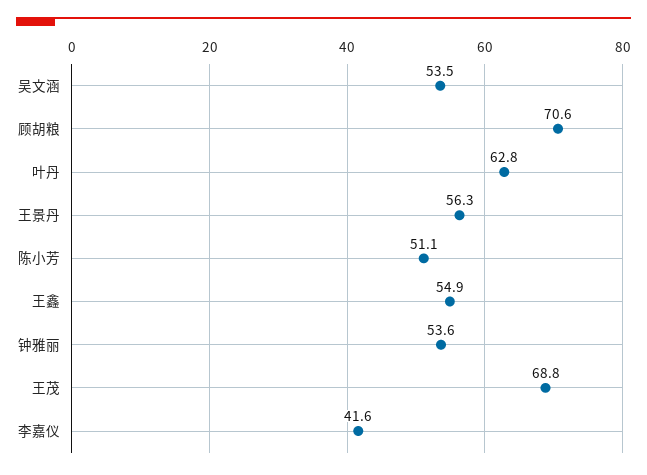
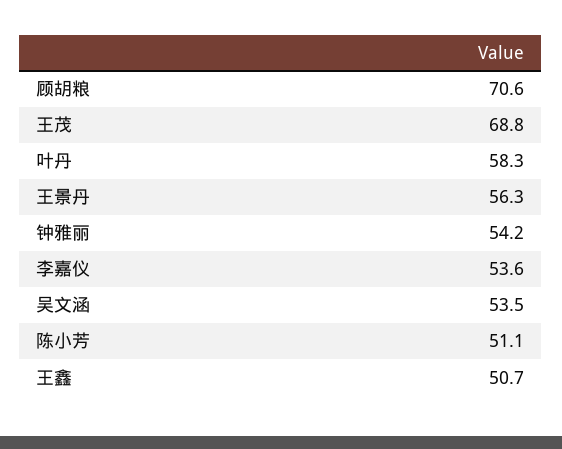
  {
    "吴文涵": 53.5,
    "顾胡粮": 70.6,
-   "叶丹": 62.8,
+   "叶丹": 58.3,
    "王景丹": 56.3,
    "陈小芳": 51.1,
-   "王鑫": 54.9,
+   "王鑫": 50.7,
-   "钟雅丽": 53.6,
+   "钟雅丽": 54.2,
    "王茂": 68.8,
-   "李嘉仪": 41.6
+   "李嘉仪": 53.6
  }

